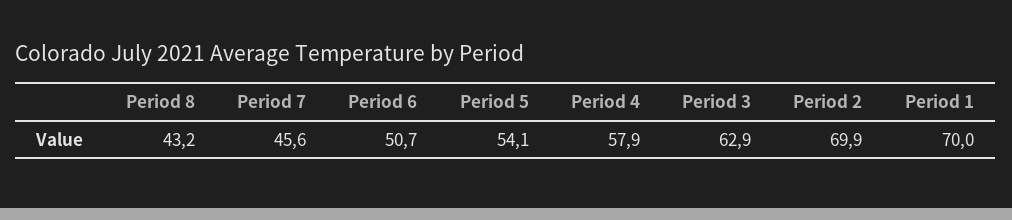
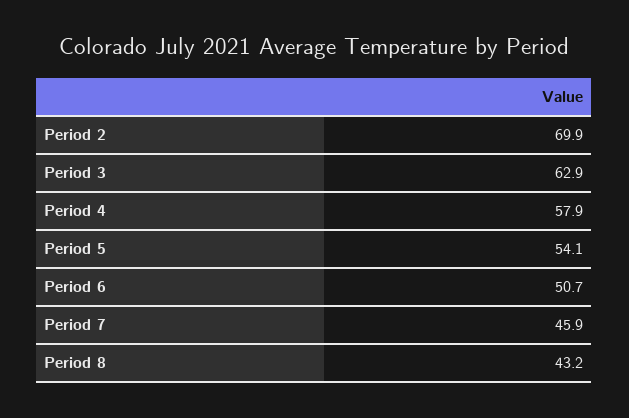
  {
    "Period 8": 43.2,
-   "Period 7": 45.6,
+   "Period 7": 45.9,
    "Period 6": 50.7,
    "Period 5": 54.1,
    "Period 4": 57.9,
    "Period 3": 62.9,
-   "Period 2": 69.9,
+   "Period 2": 69.9
-   "Period 1": 70
  }

